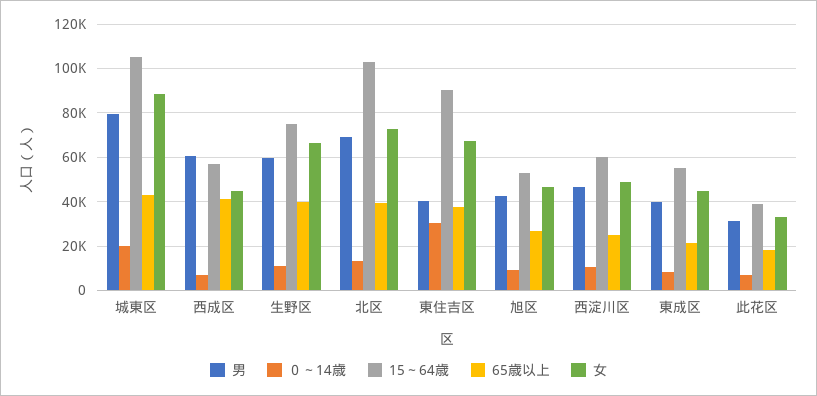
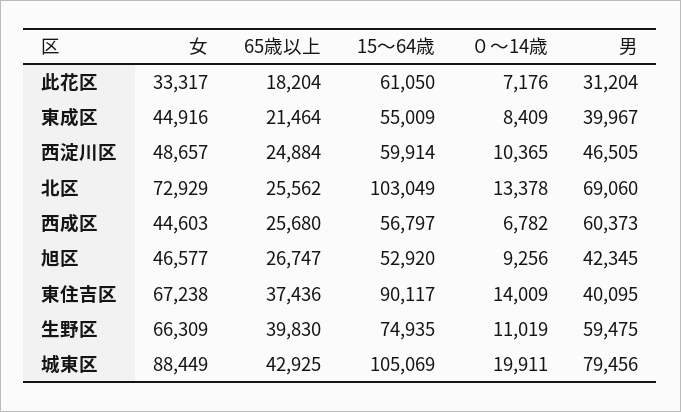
  {
    "男": {
      "城東区": 79456,
      "西成区": 60373,
      "生野区": 59475,
      "北区": 69060,
      "東住吉区": 40095,
      "旭区": 42345,
      "西淀川区": 46505,
      "東成区": 39967,
      "此花区": 31204
    },
    "０～14歳": {
      "城東区": 19911,
      "西成区": 6782,
      "生野区": 11019,
      "北区": 13378,
-     "東住吉区": 30000,
+     "東住吉区": 14009,
      "旭区": 9256,
      "西淀川区": 10365,
      "東成区": 8409,
      "此花区": 7176
    },
    "15～64歳": {
      "城東区": 105069,
      "西成区": 56797,
      "生野区": 74935,
      "北区": 103049,
      "東住吉区": 90117,
      "旭区": 52920,
      "西淀川区": 59914,
      "東成区": 55009,
-     "此花区": 40000
+     "此花区": 61050
    },
    "65歳以上": {
      "城東区": 42925,
-     "西成区": 40000,
+     "西成区": 25680,
      "生野区": 39830,
-     "北区": 40000,
+     "北区": 25562,
      "東住吉区": 37436,
      "旭区": 26747,
      "西淀川区": 24884,
      "東成区": 21464,
      "此花区": 18204
    },
    "女": {
      "城東区": 88449,
      "西成区": 44603,
      "生野区": 66309,
      "北区": 72929,
      "東住吉区": 67238,
      "旭区": 46577,
      "西淀川区": 48657,
      "東成区": 44916,
      "此花区": 33317
    }
  }

